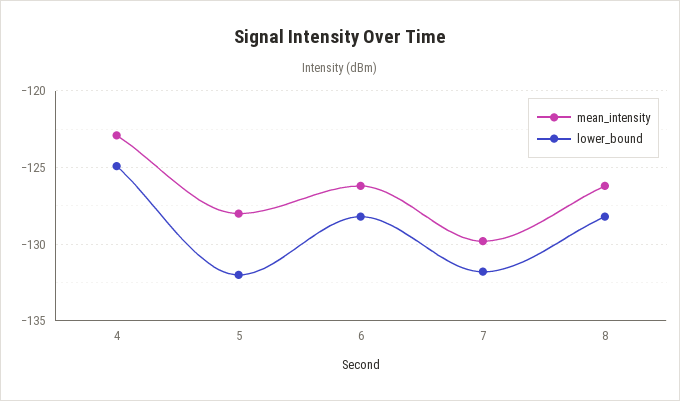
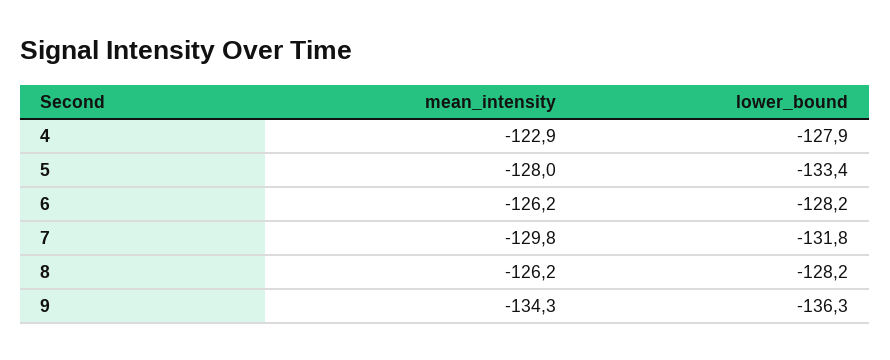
  {
    "mean_intensity": {
      "4": -122.9,
      "5": -128,
      "6": -126.2,
      "7": -129.8,
-     "8": -126.2
+     "8": -126.2,
+     "9": -134.3
    },
    "lower_bound": {
-     "4": -125,
+     "4": -127.9,
-     "5": -132,
+     "5": -133.4,
      "6": -128.2,
      "7": -131.8,
-     "8": -128.2
+     "8": -128.2,
+     "9": -136.3
    }
  }

